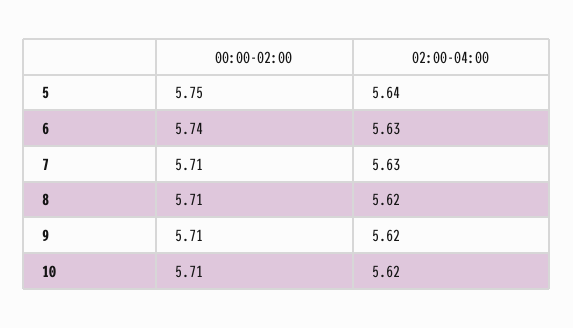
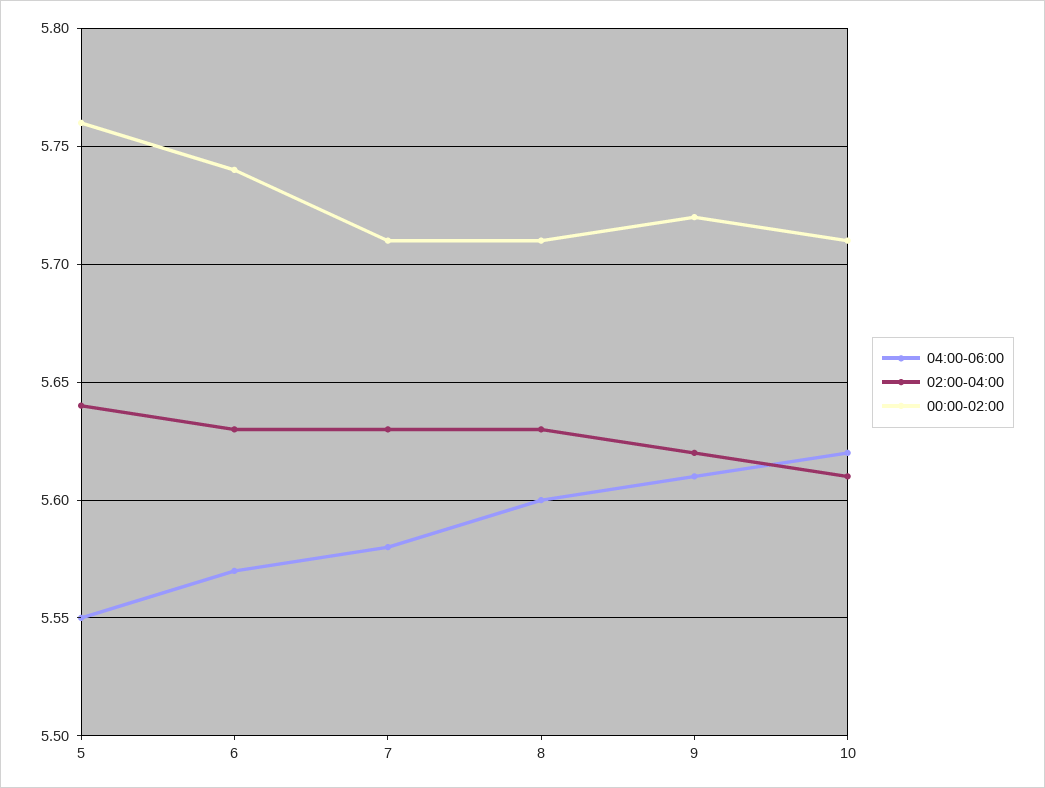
  {
    "00:00-02:00": {
-     "5": 5.75,
+     "5": 5.76,
      "6": 5.74,
      "7": 5.71,
      "8": 5.71,
-     "9": 5.71,
+     "9": 5.72,
      "10": 5.71
    },
    "02:00-04:00": {
      "5": 5.64,
      "6": 5.63,
      "7": 5.63,
-     "8": 5.62,
+     "8": 5.63,
      "9": 5.62,
-     "10": 5.62
+     "10": 5.61
-   }
+   },
+   "04:00-06:00": {
+     "5": 5.55,
+     "6": 5.57,
+     "7": 5.58,
+     "8": 5.6,
+     "9": 5.61,
+     "10": 5.62
+   }
  }

